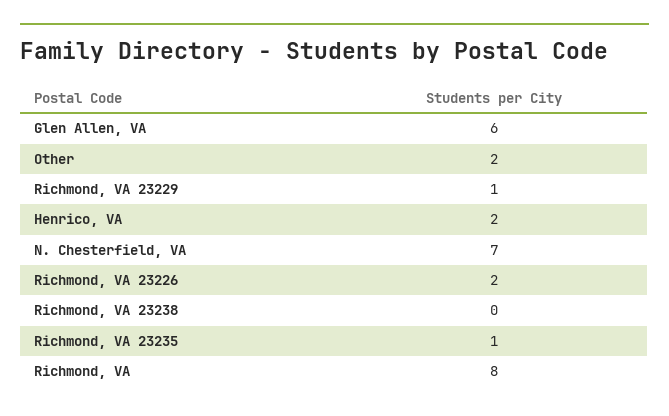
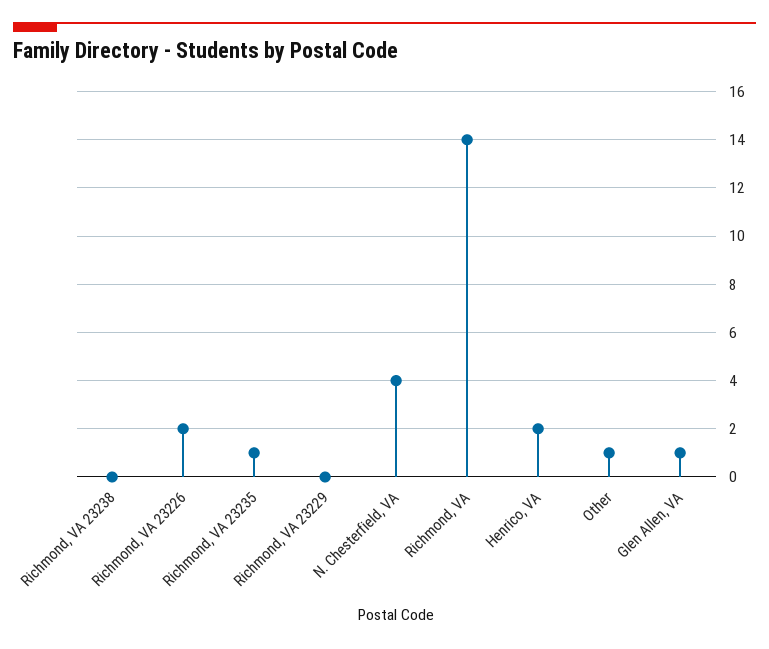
  {
-   "Glen Allen, VA": 6,
+   "Glen Allen, VA": 1,
-   "Other": 2,
+   "Other": 1,
-   "Richmond, VA 23229": 1,
+   "Richmond, VA 23229": 0,
    "Henrico, VA": 2,
-   "N. Chesterfield, VA": 7,
+   "N. Chesterfield, VA": 4,
    "Richmond, VA 23226": 2,
    "Richmond, VA 23238": 0,
    "Richmond, VA 23235": 1,
-   "Richmond, VA": 8
+   "Richmond, VA": 14
  }

